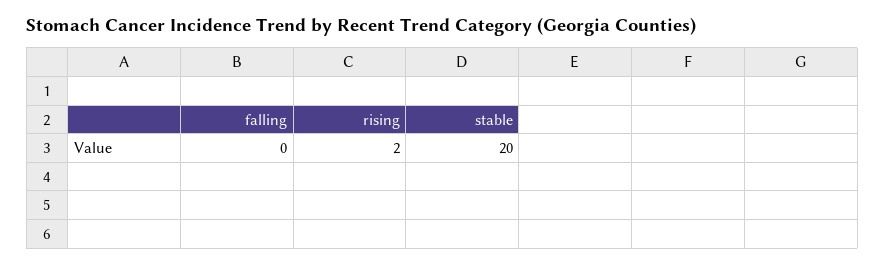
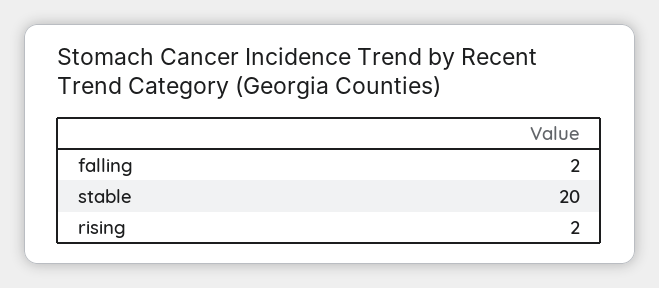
  {
-   "falling": 0,
+   "falling": 2,
    "rising": 2,
    "stable": 20
  }

